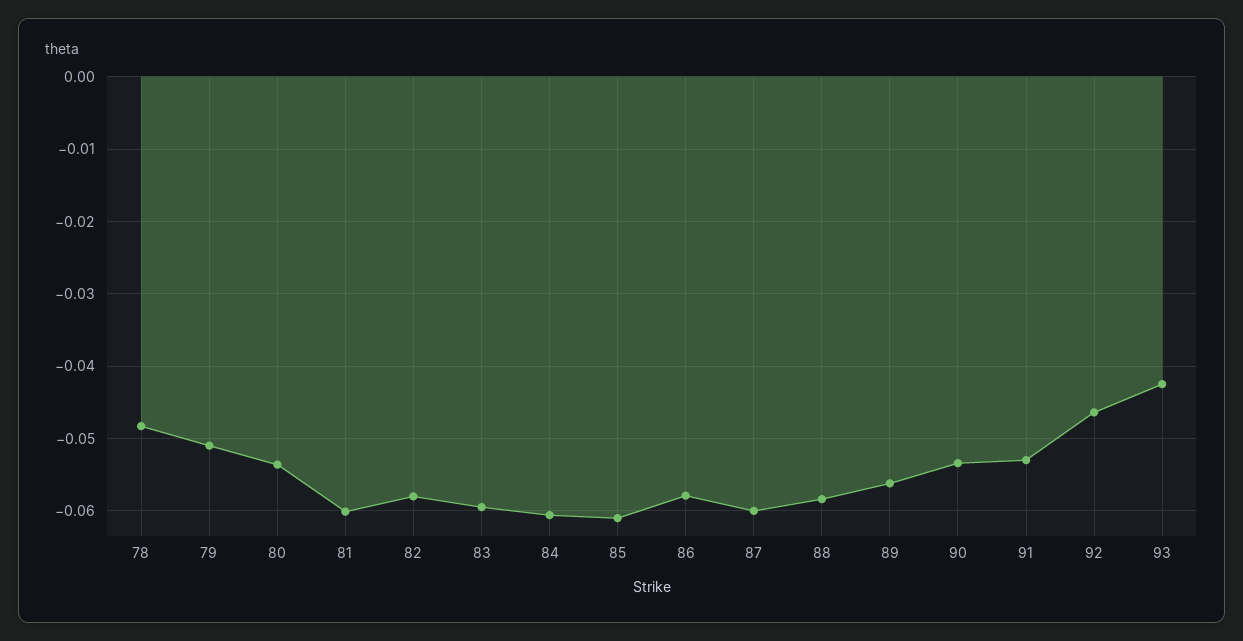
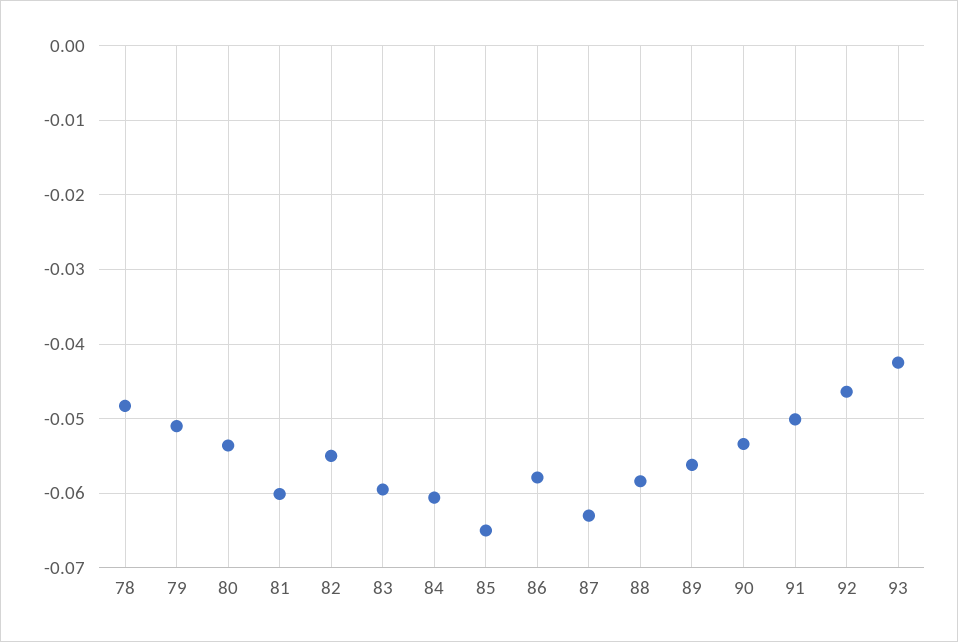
  {
    "78": -0.048,
    "79": -0.051,
    "80": -0.054,
    "81": -0.06,
-   "82": -0.058,
+   "82": -0.055,
    "83": -0.06,
    "84": -0.061,
-   "85": -0.061,
+   "85": -0.065,
    "86": -0.058,
-   "87": -0.06,
+   "87": -0.063,
    "88": -0.058,
    "89": -0.056,
    "90": -0.053,
-   "91": -0.053,
+   "91": -0.05,
    "92": -0.046,
    "93": -0.043
  }

